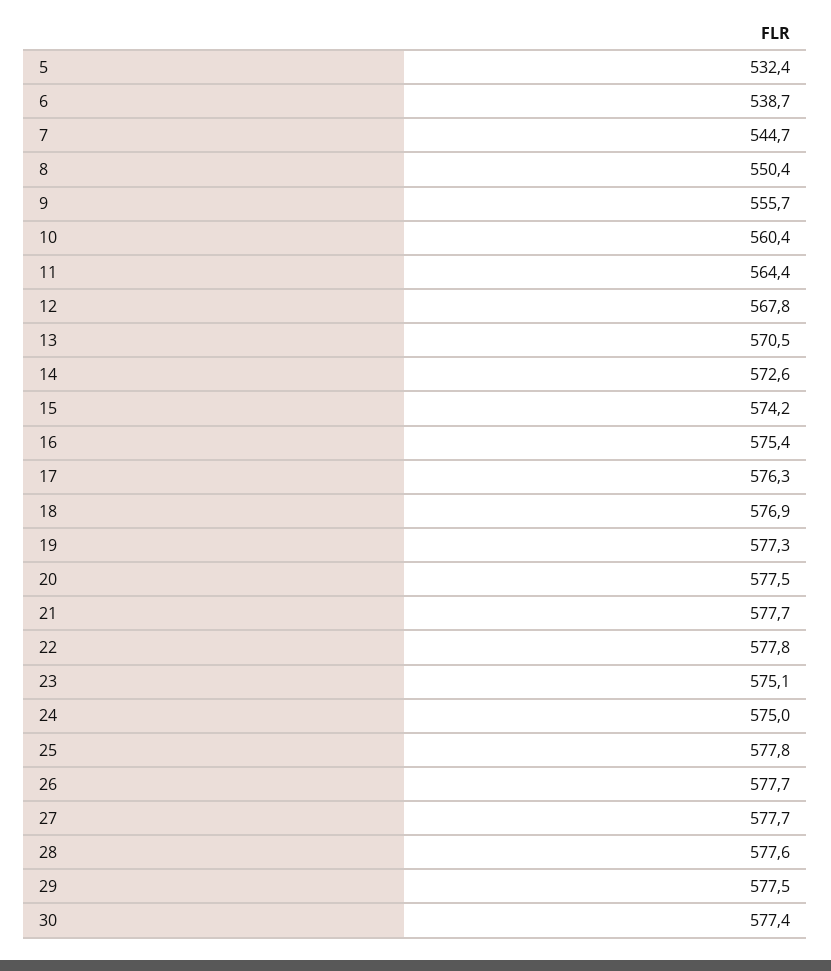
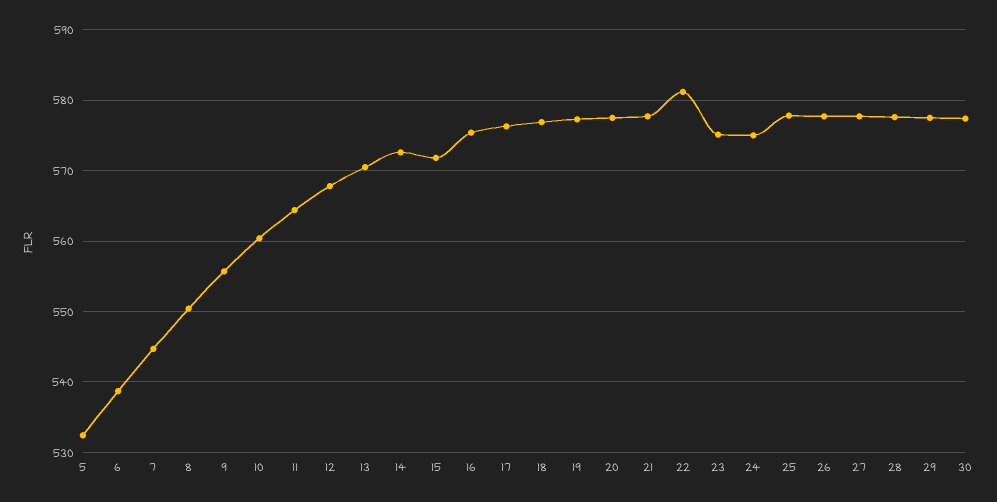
  {
    "5": 532.4,
    "6": 538.7,
    "7": 544.7,
    "8": 550.4,
    "9": 555.7,
    "10": 560.4,
    "11": 564.4,
    "12": 567.8,
    "13": 570.5,
    "14": 572.6,
-   "15": 574.2,
+   "15": 572,
    "16": 575.4,
    "17": 576.3,
    "18": 576.9,
    "19": 577.3,
    "20": 577.5,
    "21": 577.7,
-   "22": 577.8,
+   "22": 581,
    "23": 575.1,
    "24": 575,
    "25": 577.8,
    "26": 577.7,
    "27": 577.7,
    "28": 577.6,
    "29": 577.5,
    "30": 577.4
  }

